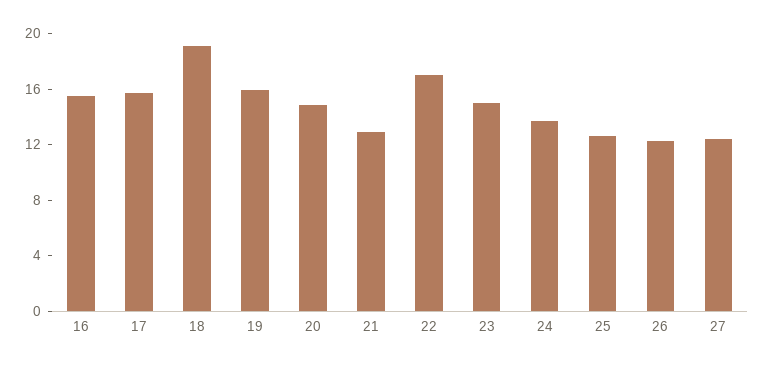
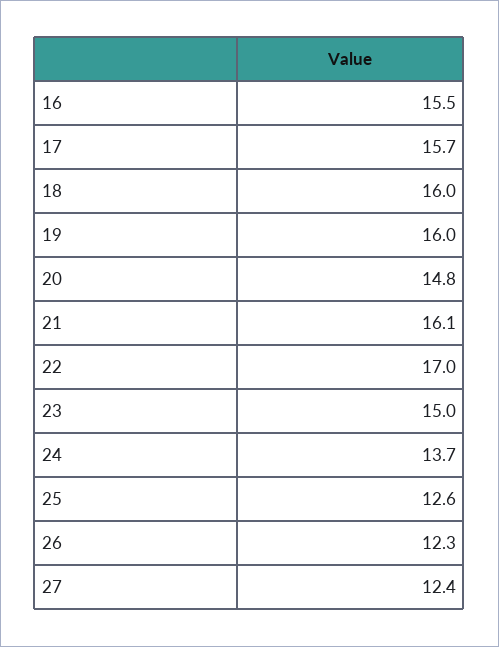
  {
    "16": 15.5,
    "17": 15.7,
-   "18": 19,
+   "18": 16,
    "19": 16,
    "20": 14.8,
-   "21": 13,
+   "21": 16.1,
    "22": 17,
    "23": 15,
    "24": 13.7,
    "25": 12.6,
    "26": 12.3,
    "27": 12.4
  }

